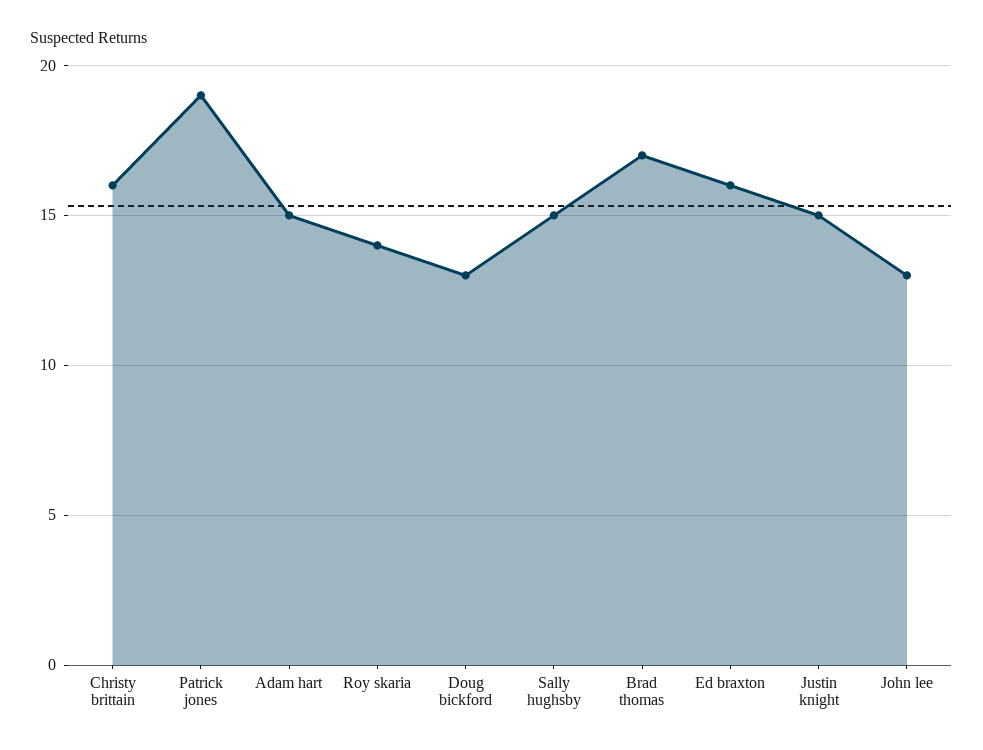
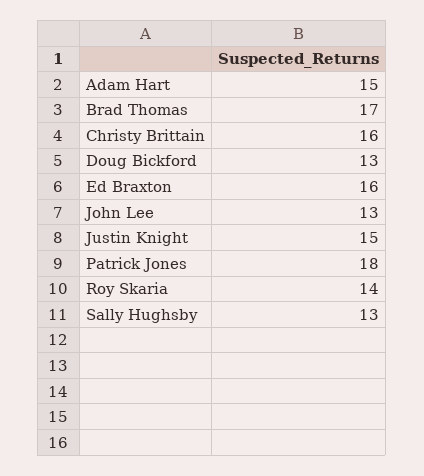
  {
    "Christy brittain": 16,
-   "Patrick jones": 19,
+   "Patrick jones": 18,
    "Adam hart": 15,
    "Roy skaria": 14,
    "Doug bickford": 13,
-   "Sally hughsby": 15,
+   "Sally hughsby": 13,
    "Brad thomas": 17,
    "Ed braxton": 16,
    "Justin knight": 15,
    "John lee": 13
  }

